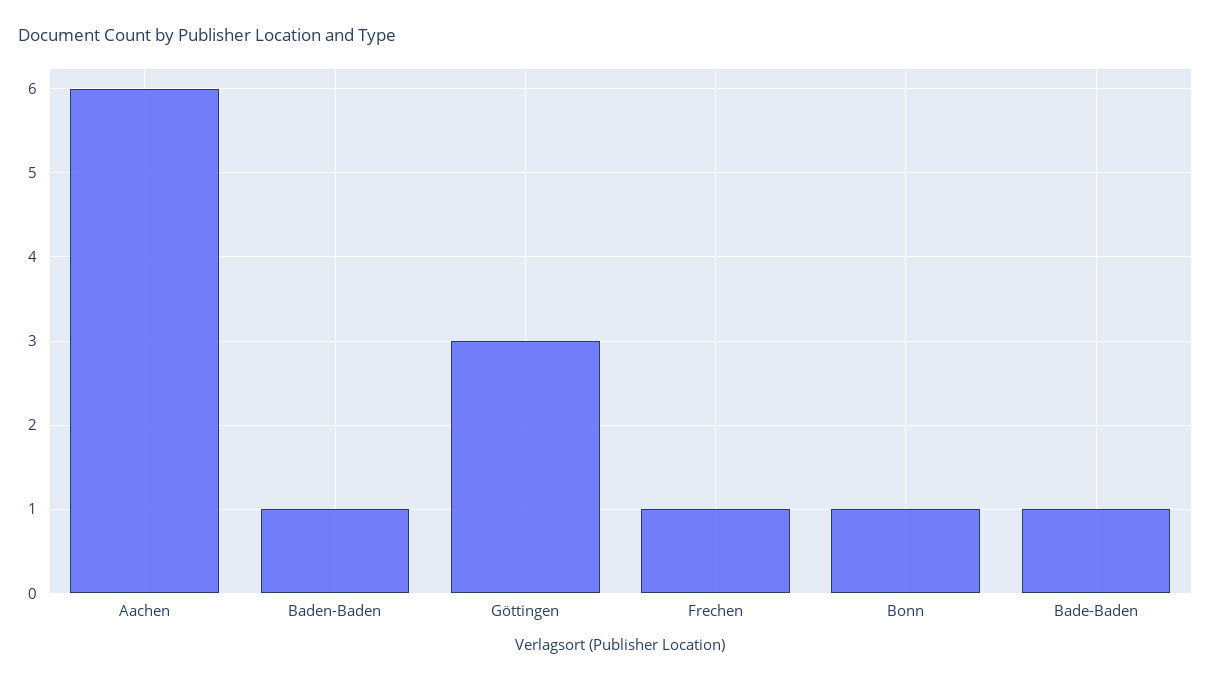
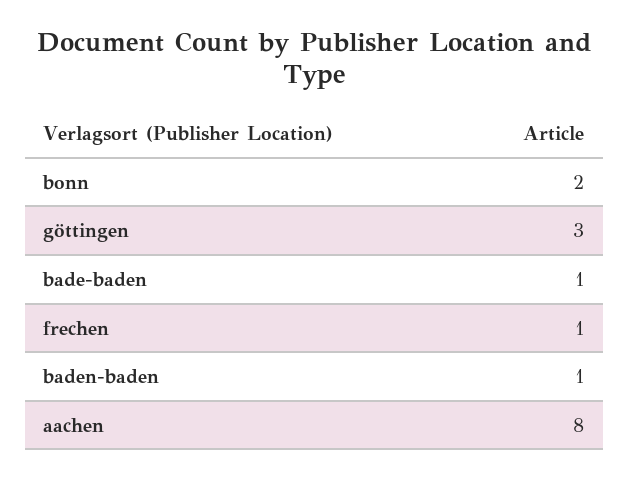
  {
-   "Aachen": 6,
+   "Aachen": 8,
    "Baden-Baden": 1,
    "Göttingen": 3,
    "Frechen": 1,
-   "Bonn": 1,
+   "Bonn": 2,
    "Bade-Baden": 1
  }

